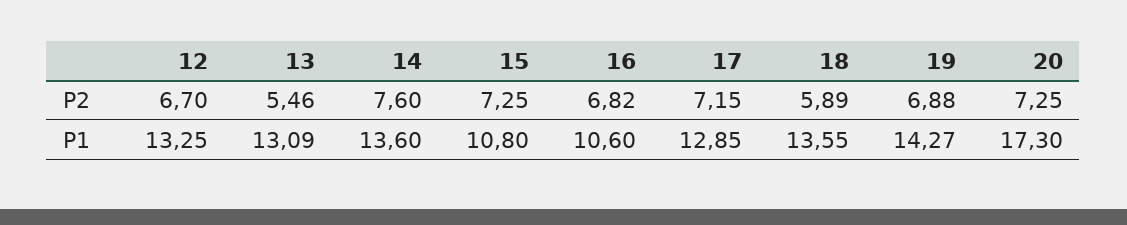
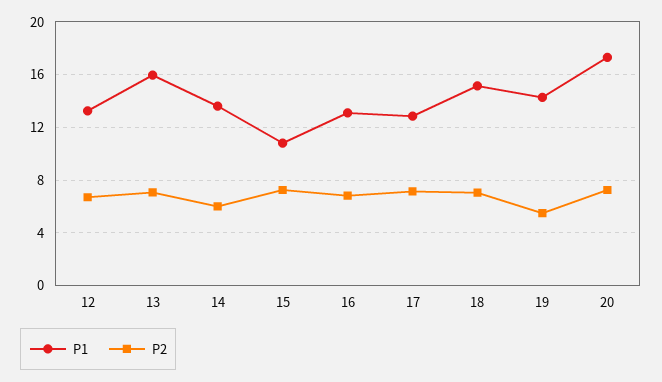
  {
    "P2": {
      "12": 6.7,
-     "13": 5.46,
+     "13": 7,
-     "14": 7.6,
+     "14": 6,
      "15": 7.25,
      "16": 6.82,
      "17": 7.15,
-     "18": 5.89,
+     "18": 7,
-     "19": 6.88,
+     "19": 5.5,
      "20": 7.25
    },
    "P1": {
      "12": 13.25,
-     "13": 13.09,
+     "13": 16,
      "14": 13.6,
      "15": 10.8,
-     "16": 10.6,
+     "16": 13,
      "17": 12.85,
-     "18": 13.55,
+     "18": 15,
      "19": 14.27,
      "20": 17.3
    }
  }

